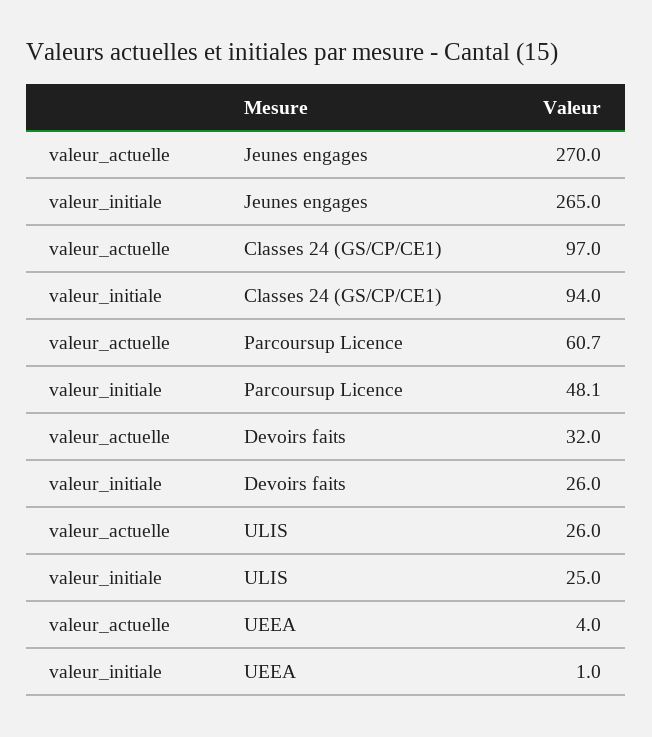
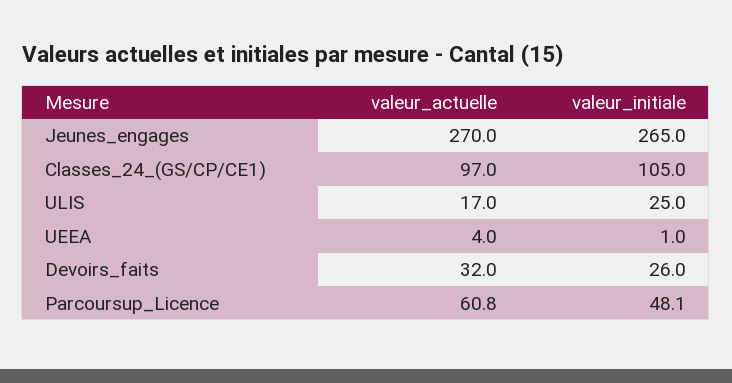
  {
    "valeur_actuelle": {
      "Jeunes engages": 270,
      "Classes 24 (GS/CP/CE1)": 97,
-     "Parcoursup Licence": 60.7,
+     "Parcoursup Licence": 60.8,
      "Devoirs faits": 32,
-     "ULIS": 26,
+     "ULIS": 17,
      "UEEA": 4
    },
    "valeur_initiale": {
      "Jeunes engages": 265,
-     "Classes 24 (GS/CP/CE1)": 94,
+     "Classes 24 (GS/CP/CE1)": 105,
      "Parcoursup Licence": 48.1,
      "Devoirs faits": 26,
      "ULIS": 25,
      "UEEA": 1
    }
  }

